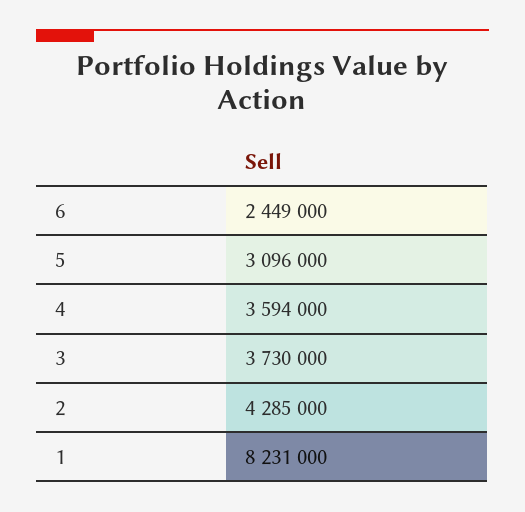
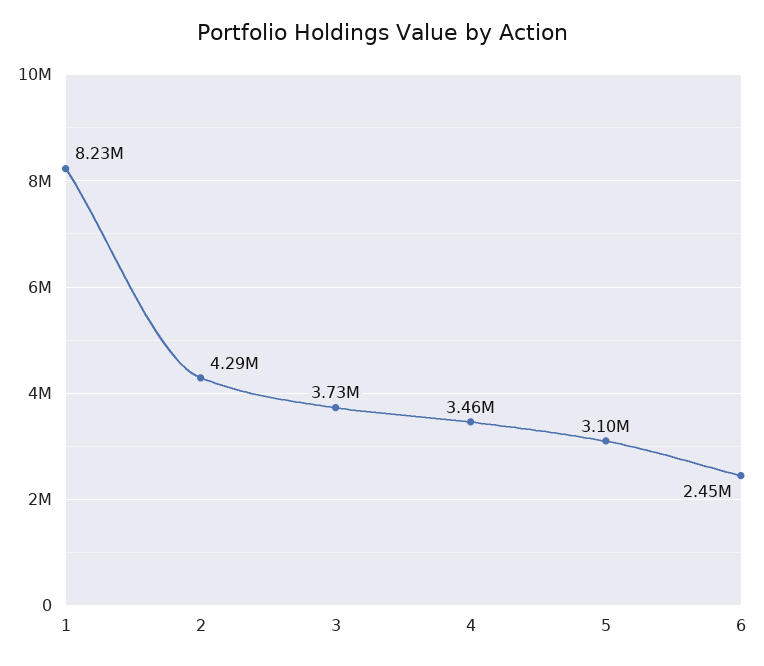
  {
    "6": 2449000,
    "5": 3096000,
-   "4": 3594000,
+   "4": 3460000,
    "3": 3730000,
    "2": 4285000,
    "1": 8231000
  }

